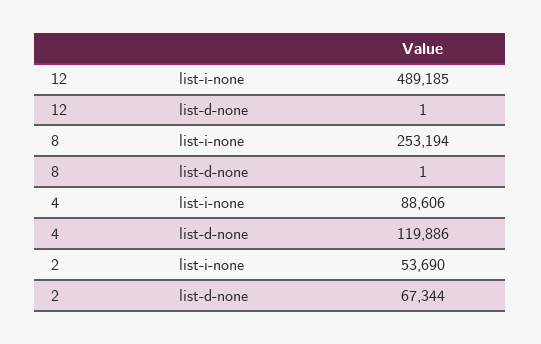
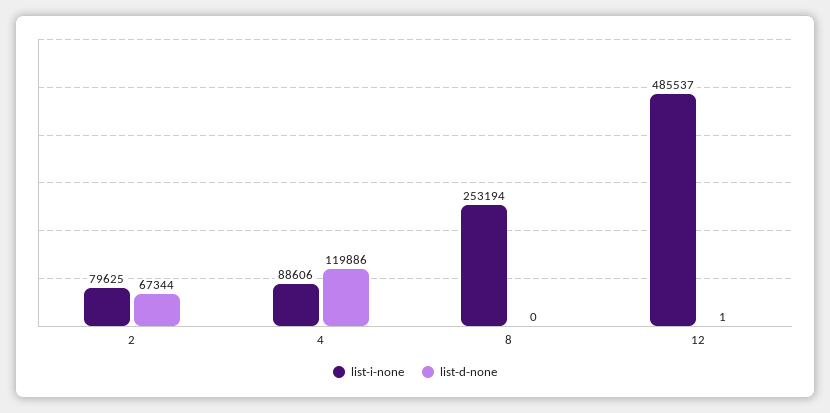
  {
    "list-i-none": {
-     "12": 489185,
+     "12": 485537,
      "8": 253194,
      "4": 88606,
-     "2": 53690
+     "2": 79625
    },
    "list-d-none": {
      "12": 1,
-     "8": 1,
+     "8": 0,
      "4": 119886,
      "2": 67344
    }
  }

